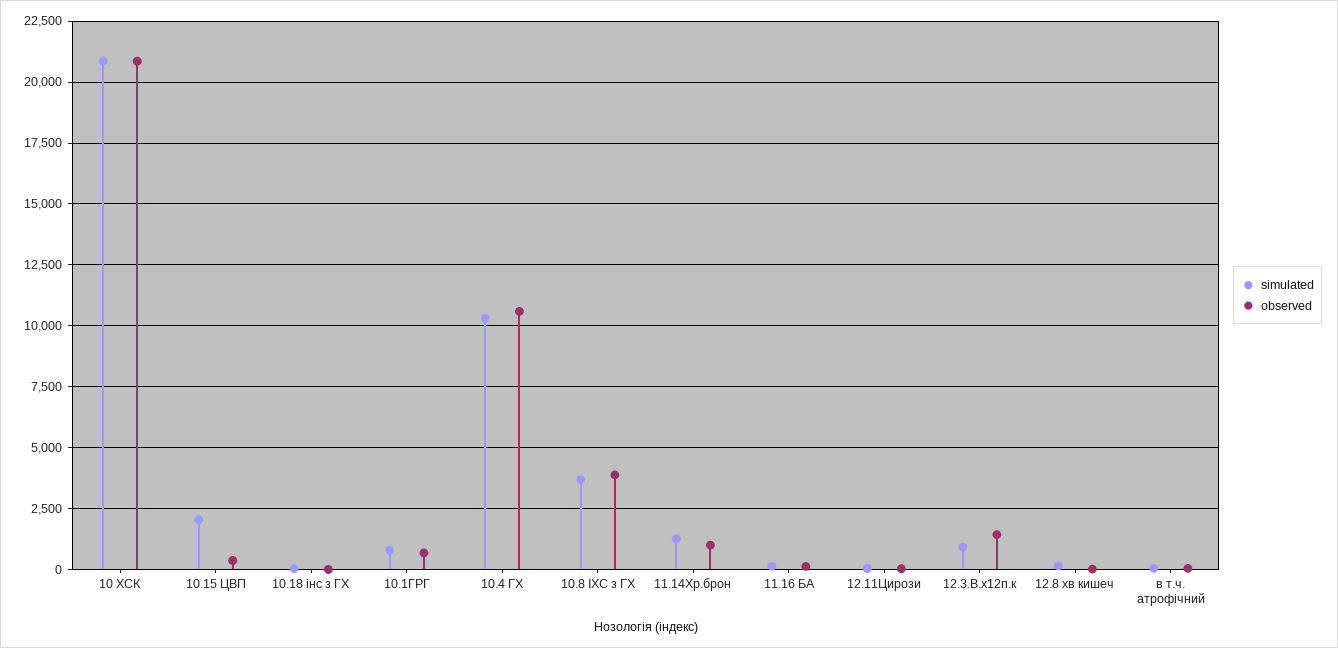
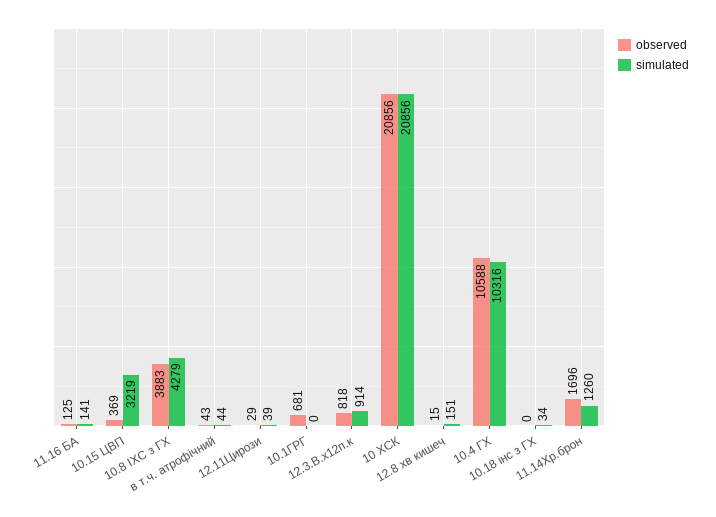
  {
    "simulated": {
      "10 ХСК": 20856,
-     "10.15 ЦВП": 2000,
+     "10.15 ЦВП": 3219,
      "10.18 інс з ГХ": 34,
-     "10.1ГРГ": 750,
+     "10.1ГРГ": 0,
      "10.4 ГХ": 10316,
-     "10.8 ІХС з ГХ": 3750,
+     "10.8 ІХС з ГХ": 4279,
      "11.14Хр.брон": 1260,
      "11.16 БА": 141,
      "12.11Цирози": 39,
      "12.3.В.х12п.к": 914,
      "12.8 хв кишеч": 151,
      "в т.ч. атрофічний": 44
    },
    "observed": {
      "10 ХСК": 20856,
      "10.15 ЦВП": 369,
      "10.18 інс з ГХ": 0,
      "10.1ГРГ": 681,
      "10.4 ГХ": 10588,
      "10.8 ІХС з ГХ": 3883,
-     "11.14Хр.брон": 1000,
+     "11.14Хр.брон": 1696,
      "11.16 БА": 125,
      "12.11Цирози": 29,
-     "12.3.В.х12п.к": 1500,
+     "12.3.В.х12п.к": 818,
      "12.8 хв кишеч": 15,
      "в т.ч. атрофічний": 43
    }
  }

